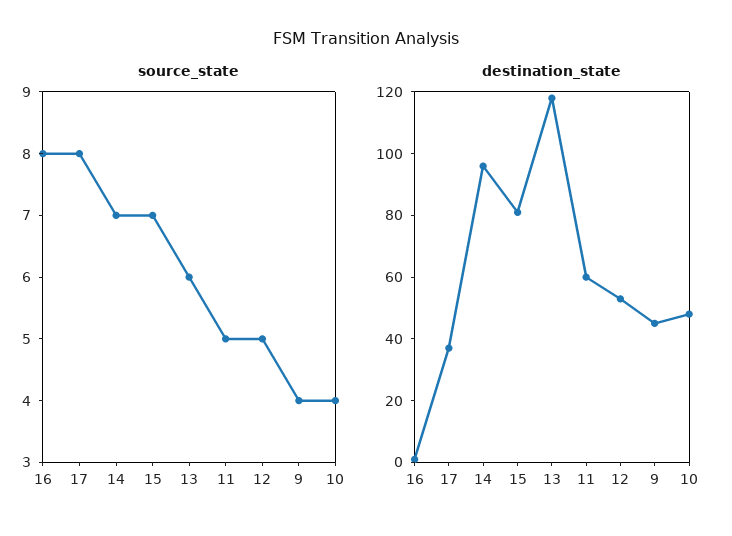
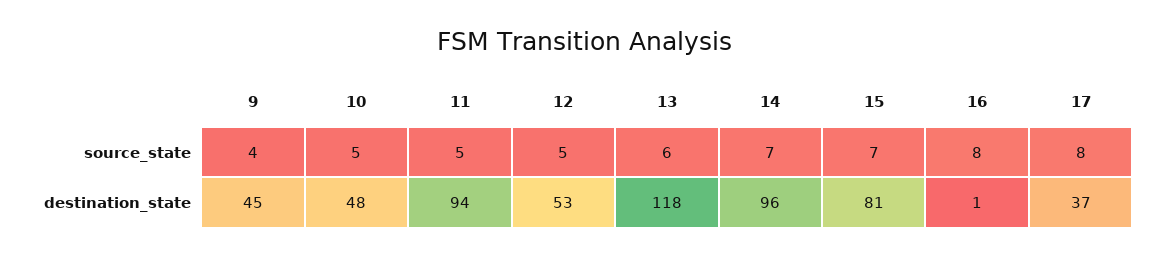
  {
    "source_state": {
      "16": 8,
      "17": 8,
      "14": 7,
      "15": 7,
      "13": 6,
      "11": 5,
      "12": 5,
      "9": 4,
-     "10": 4
+     "10": 5
    },
    "destination_state": {
      "16": 1,
      "17": 37,
      "14": 96,
      "15": 81,
      "13": 118,
-     "11": 60,
+     "11": 94,
      "12": 53,
      "9": 45,
      "10": 48
    }
  }

